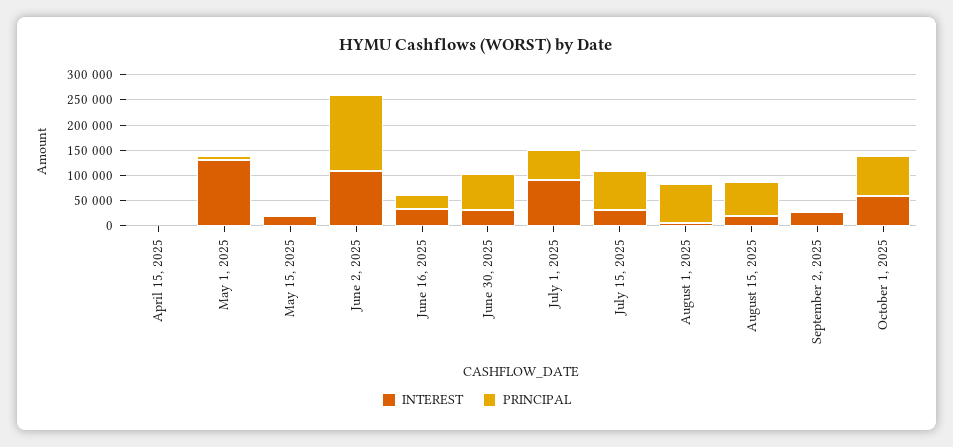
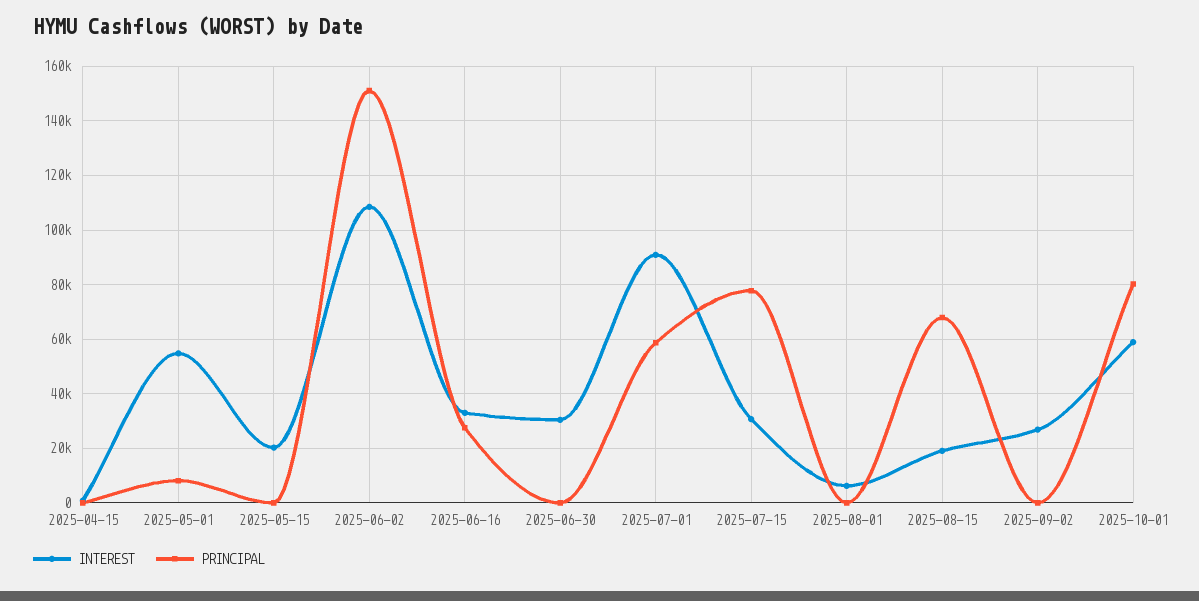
  {
    "INTEREST": {
      "April 15, 2025": 0,
-     "May 1, 2025": 125000,
+     "May 1, 2025": 55000,
      "May 15, 2025": 20000,
      "June 2, 2025": 107500,
      "June 16, 2025": 32500,
      "June 30, 2025": 30000,
      "July 1, 2025": 90000,
      "July 15, 2025": 30000,
      "August 1, 2025": 7500,
      "August 15, 2025": 20000,
      "September 2, 2025": 27500,
      "October 1, 2025": 60000
    },
    "PRINCIPAL": {
      "April 15, 2025": 0,
      "May 1, 2025": 7500,
      "May 15, 2025": 0,
      "June 2, 2025": 150000,
      "June 16, 2025": 27500,
-     "June 30, 2025": 75000,
+     "June 30, 2025": 0,
      "July 1, 2025": 57500,
      "July 15, 2025": 77500,
-     "August 1, 2025": 75000,
+     "August 1, 2025": 0,
      "August 15, 2025": 67500,
      "September 2, 2025": 0,
      "October 1, 2025": 80000
    }
  }

